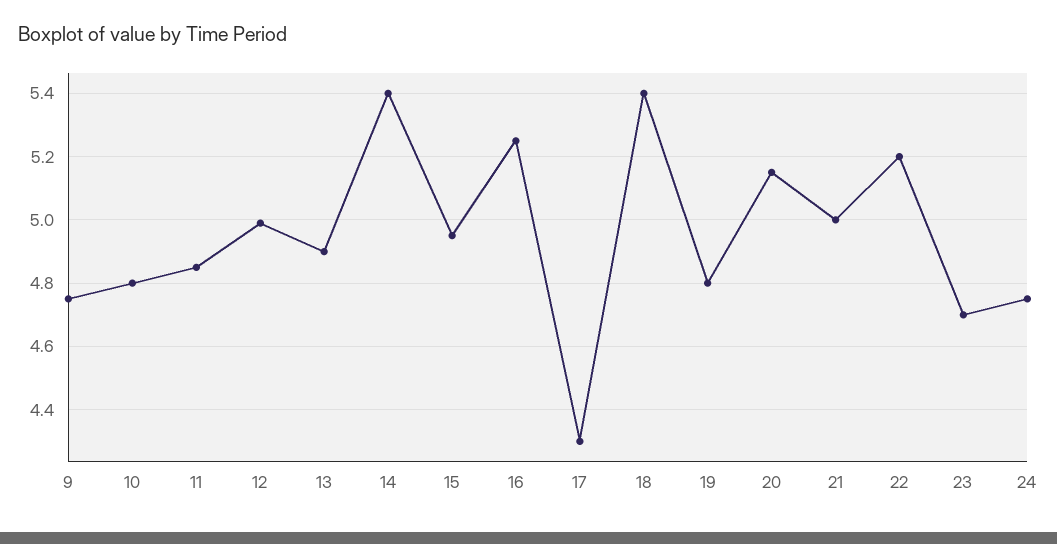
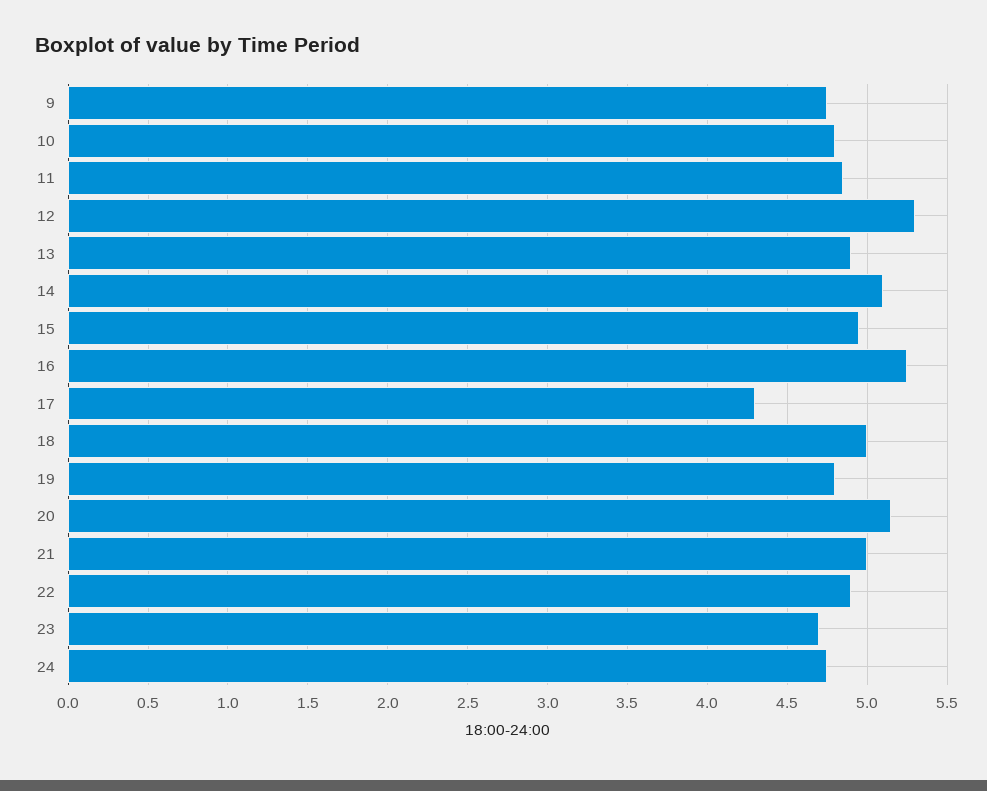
  {
    "9": 4.75,
    "10": 4.8,
    "11": 4.85,
-   "12": 5,
+   "12": 5.3,
    "13": 4.9,
-   "14": 5.4,
+   "14": 5.1,
    "15": 4.95,
    "16": 5.25,
    "17": 4.3,
-   "18": 5.4,
+   "18": 5,
    "19": 4.8,
    "20": 5.15,
    "21": 5,
-   "22": 5.2,
+   "22": 4.9,
    "23": 4.7,
    "24": 4.75
  }

